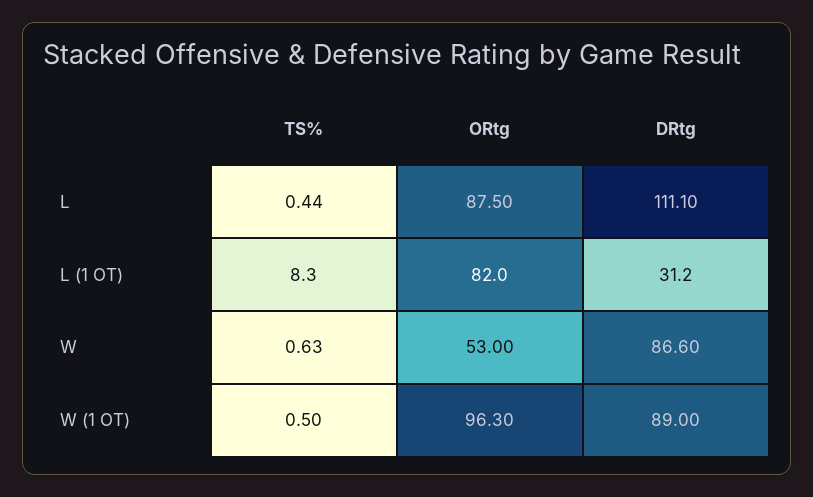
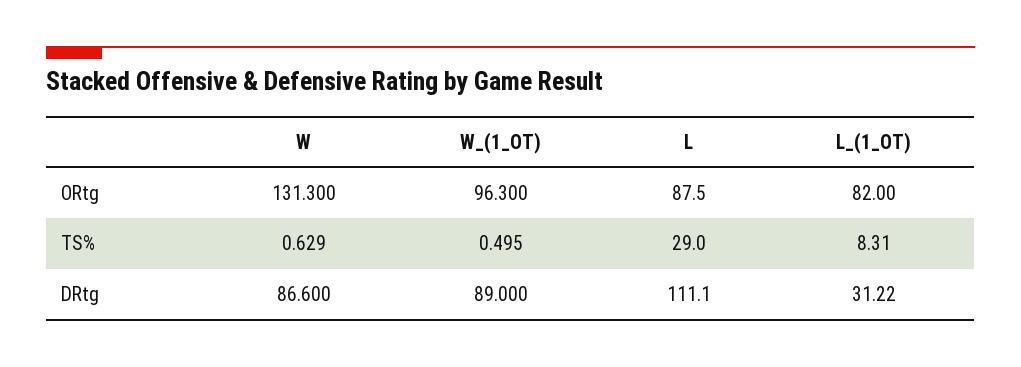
  {
    "TS%": {
-     "L": 0.44,
+     "L": 29,
      "L (1 OT)": 8.31,
      "W": 0.629,
      "W (1 OT)": 0.495
    },
    "ORtg": {
      "L": 87.5,
      "L (1 OT)": 82,
-     "W": 53,
+     "W": 131.3,
      "W (1 OT)": 96.3
    },
    "DRtg": {
      "L": 111.1,
      "L (1 OT)": 31.22,
      "W": 86.6,
      "W (1 OT)": 89
    }
  }

